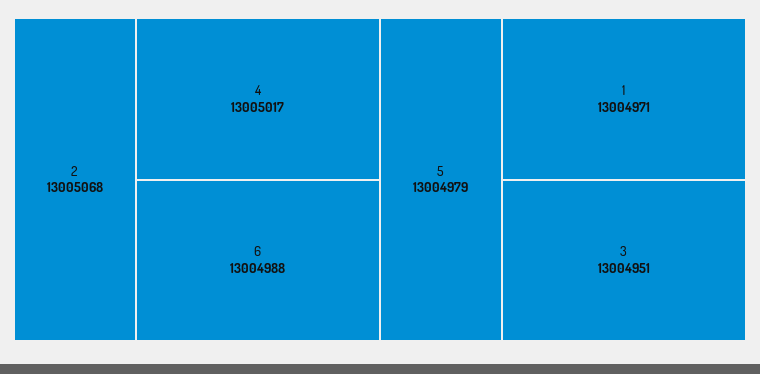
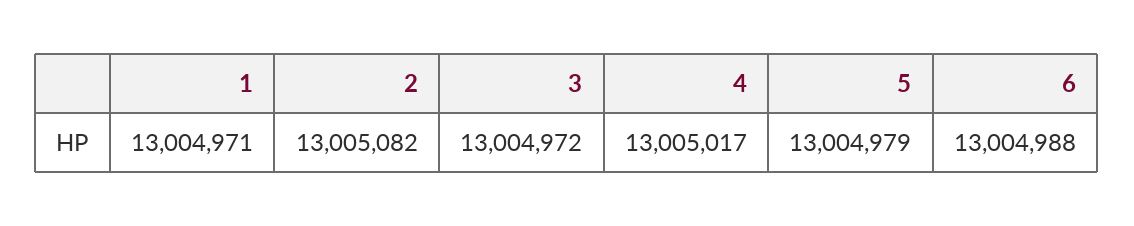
  {
-   "2": 13005068,
+   "2": 13005082,
    "4": 13005017,
    "6": 13004988,
    "5": 13004979,
    "1": 13004971,
-   "3": 13004951
+   "3": 13004972
  }

